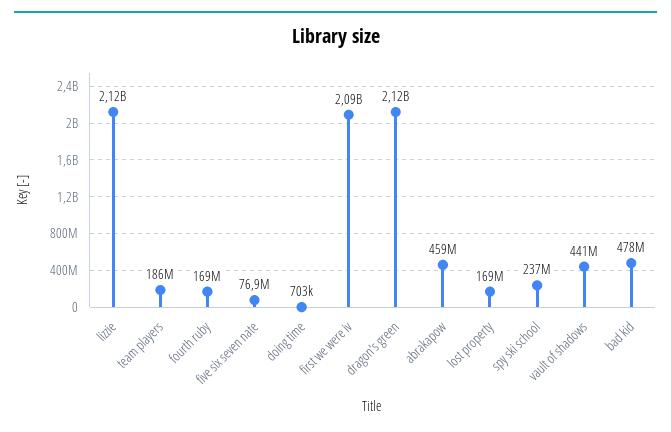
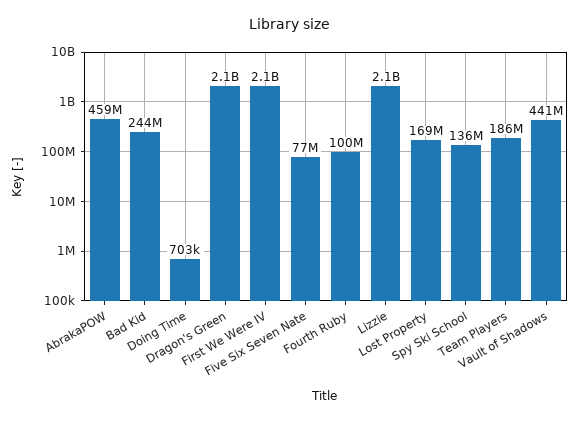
  {
    "lizzie": 2120000000,
    "team players": 186000000,
-   "fourth ruby": 169000000,
+   "fourth ruby": 100000000,
    "five six seven nate": 76900000,
    "doing time": 703000,
    "first we were iv": 2090000000,
    "dragon's green": 2120000000,
    "abrakapow": 459000000,
    "lost property": 169000000,
-   "spy ski school": 237000000,
+   "spy ski school": 136000000,
    "vault of shadows": 441000000,
-   "bad kid": 478000000
+   "bad kid": 244000000
  }

